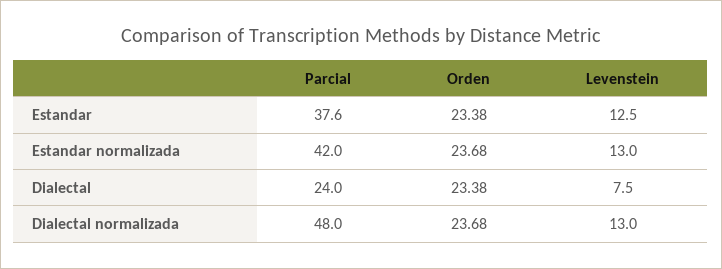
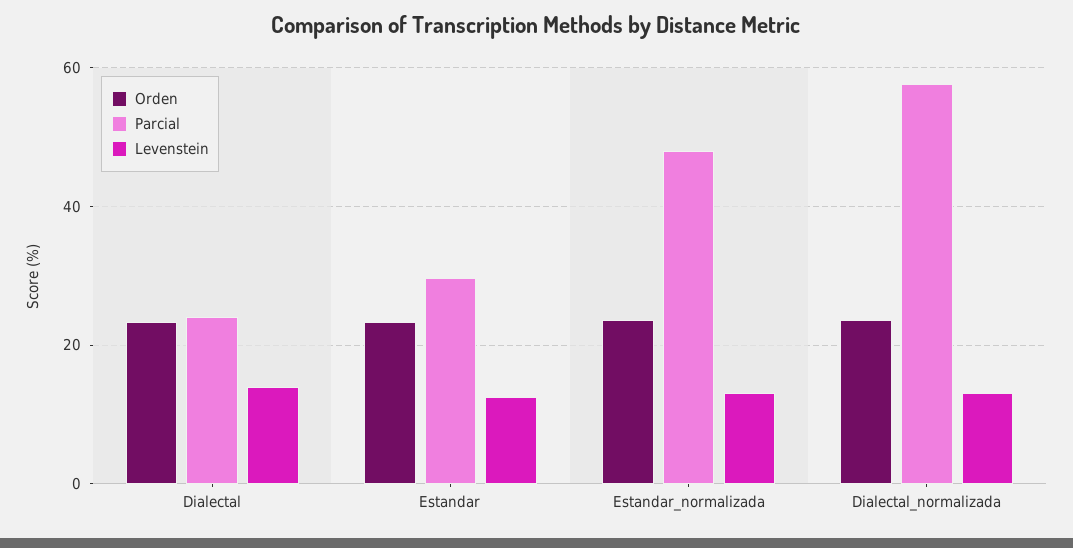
  {
    "Parcial": {
-     "Estandar": 37.6,
+     "Estandar": 30,
-     "Estandar normalizada": 42,
+     "Estandar normalizada": 48,
      "Dialectal": 24,
-     "Dialectal normalizada": 48
+     "Dialectal normalizada": 58
    },
    "Orden": {
      "Estandar": 23.38,
      "Estandar normalizada": 23.68,
      "Dialectal": 23.38,
      "Dialectal normalizada": 23.68
    },
    "Levenstein": {
      "Estandar": 12.5,
      "Estandar normalizada": 13,
-     "Dialectal": 7.5,
+     "Dialectal": 14,
      "Dialectal normalizada": 13
    }
  }

